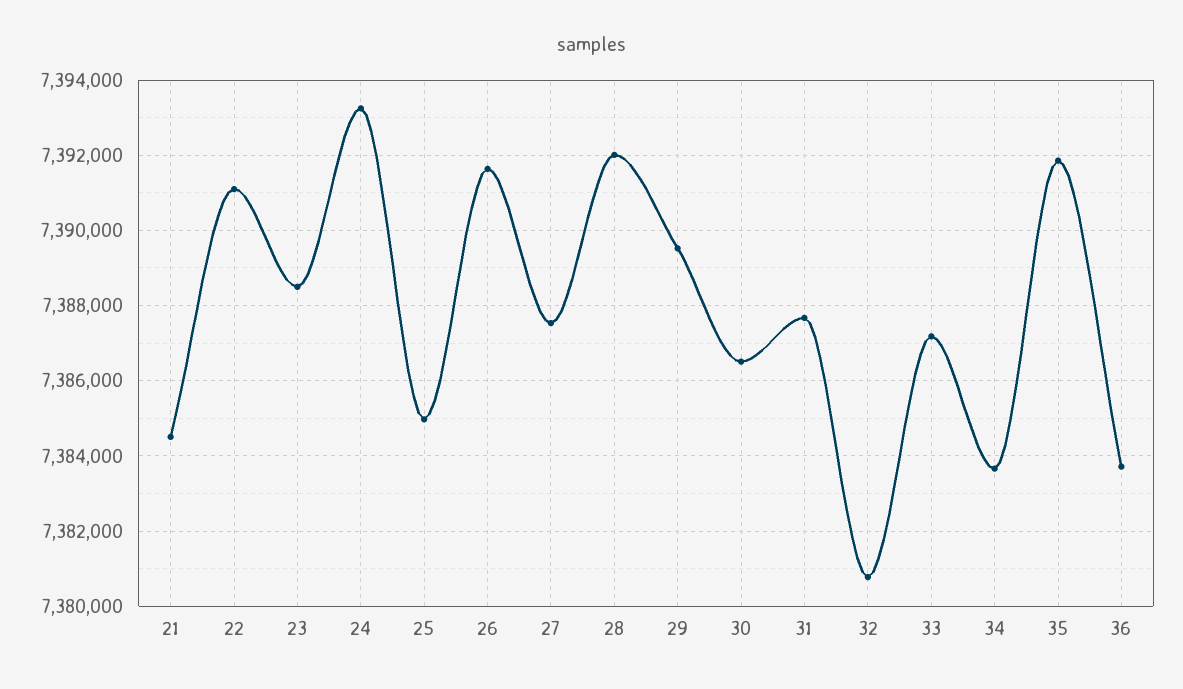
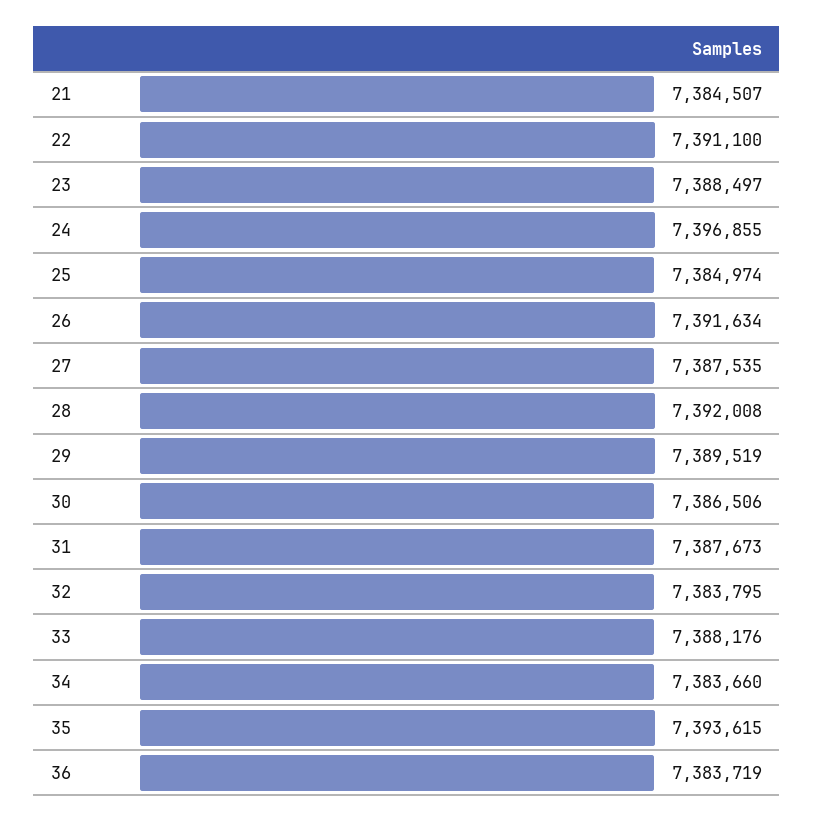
  {
    "21": 7384507,
    "22": 7391100,
    "23": 7388497,
-   "24": 7393200,
+   "24": 7396855,
    "25": 7384974,
    "26": 7391634,
    "27": 7387535,
    "28": 7392008,
    "29": 7389519,
    "30": 7386506,
    "31": 7387673,
-   "32": 7380800,
+   "32": 7383795,
-   "33": 7387200,
+   "33": 7388176,
    "34": 7383660,
-   "35": 7391800,
+   "35": 7393615,
    "36": 7383719
  }

